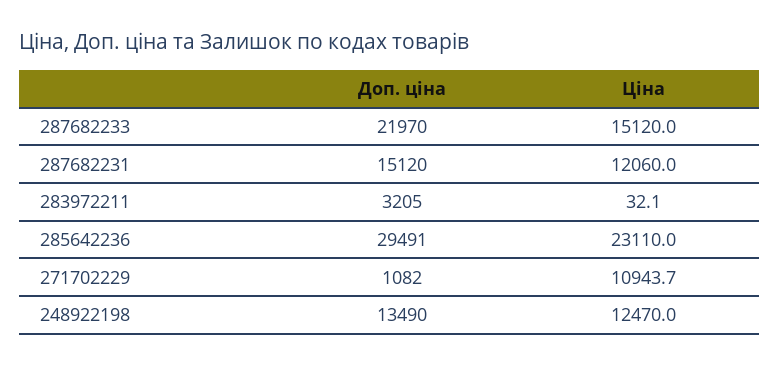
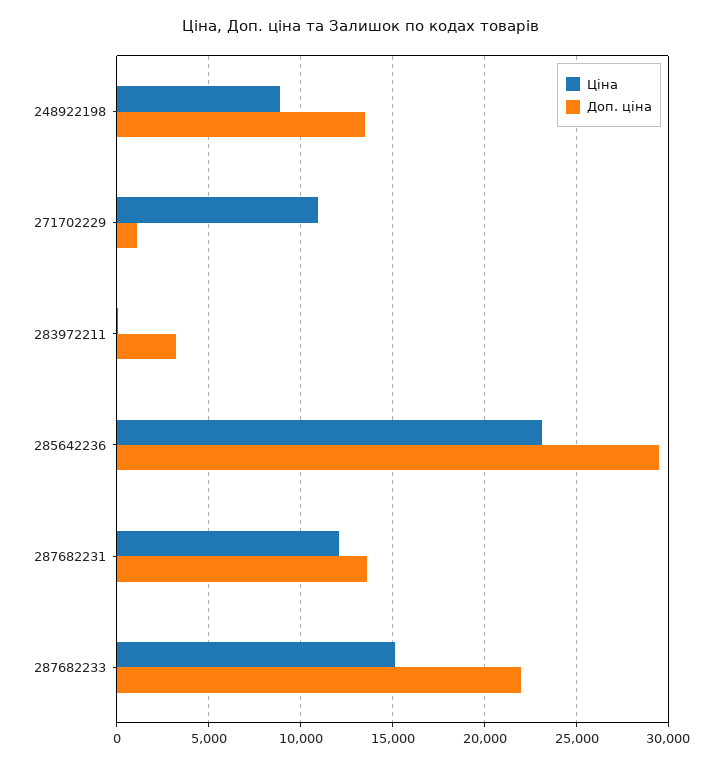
  {
    "Доп. ціна": {
      "287682233": 21970,
-     "287682231": 15120,
+     "287682231": 13500,
      "283972211": 3205,
      "285642236": 29491,
      "271702229": 1082,
      "248922198": 13490
    },
    "Ціна": {
      "287682233": 15120,
      "287682231": 12060,
      "283972211": 32.1,
      "285642236": 23110,
      "271702229": 10943.7,
-     "248922198": 12470
+     "248922198": 9000
    }
  }

